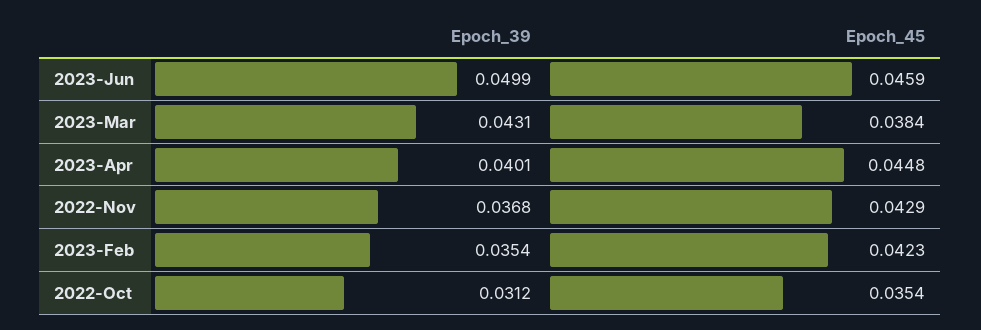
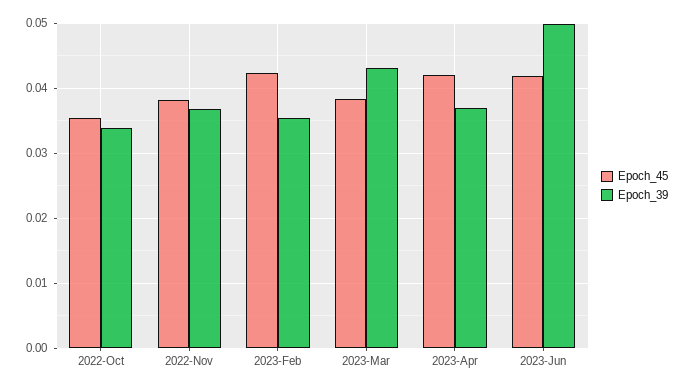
  {
    "Epoch_39": {
      "2023-Jun": 0.0499,
      "2023-Mar": 0.0431,
-     "2023-Apr": 0.0401,
+     "2023-Apr": 0.037,
      "2022-Nov": 0.0368,
      "2023-Feb": 0.0354,
-     "2022-Oct": 0.0312
+     "2022-Oct": 0.034
    },
    "Epoch_45": {
-     "2023-Jun": 0.0459,
+     "2023-Jun": 0.042,
      "2023-Mar": 0.0384,
-     "2023-Apr": 0.0448,
+     "2023-Apr": 0.042,
-     "2022-Nov": 0.0429,
+     "2022-Nov": 0.038,
      "2023-Feb": 0.0423,
      "2022-Oct": 0.0354
    }
  }

